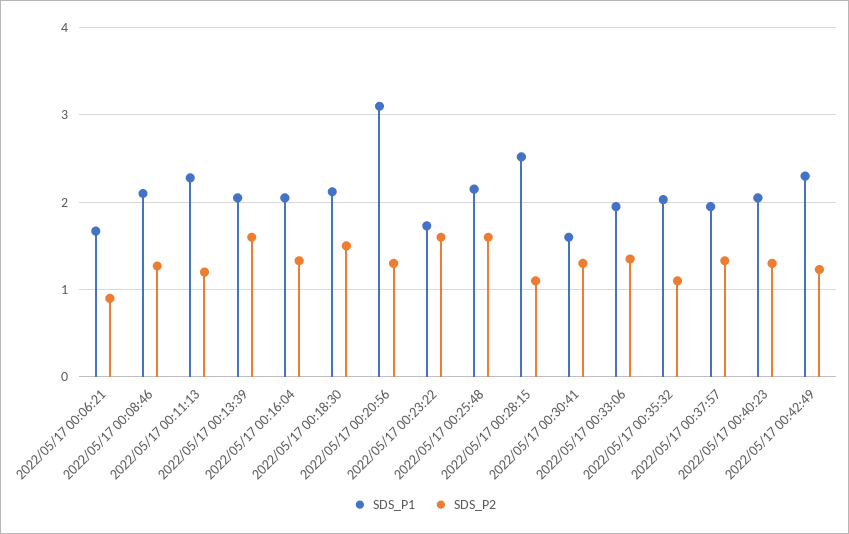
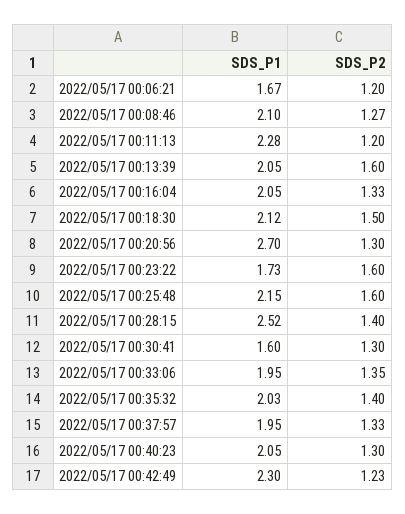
  {
    "SDS_P1": {
      "2022/05/17 00:06:21": 1.67,
      "2022/05/17 00:08:46": 2.1,
      "2022/05/17 00:11:13": 2.28,
      "2022/05/17 00:13:39": 2.05,
      "2022/05/17 00:16:04": 2.05,
      "2022/05/17 00:18:30": 2.12,
-     "2022/05/17 00:20:56": 3.1,
+     "2022/05/17 00:20:56": 2.7,
      "2022/05/17 00:23:22": 1.73,
      "2022/05/17 00:25:48": 2.15,
      "2022/05/17 00:28:15": 2.52,
      "2022/05/17 00:30:41": 1.6,
      "2022/05/17 00:33:06": 1.95,
      "2022/05/17 00:35:32": 2.03,
      "2022/05/17 00:37:57": 1.95,
      "2022/05/17 00:40:23": 2.05,
      "2022/05/17 00:42:49": 2.3
    },
    "SDS_P2": {
-     "2022/05/17 00:06:21": 0.9,
+     "2022/05/17 00:06:21": 1.2,
      "2022/05/17 00:08:46": 1.27,
      "2022/05/17 00:11:13": 1.2,
      "2022/05/17 00:13:39": 1.6,
      "2022/05/17 00:16:04": 1.33,
      "2022/05/17 00:18:30": 1.5,
      "2022/05/17 00:20:56": 1.3,
      "2022/05/17 00:23:22": 1.6,
      "2022/05/17 00:25:48": 1.6,
-     "2022/05/17 00:28:15": 1.1,
+     "2022/05/17 00:28:15": 1.4,
      "2022/05/17 00:30:41": 1.3,
      "2022/05/17 00:33:06": 1.35,
-     "2022/05/17 00:35:32": 1.1,
+     "2022/05/17 00:35:32": 1.4,
      "2022/05/17 00:37:57": 1.33,
      "2022/05/17 00:40:23": 1.3,
      "2022/05/17 00:42:49": 1.23
    }
  }

